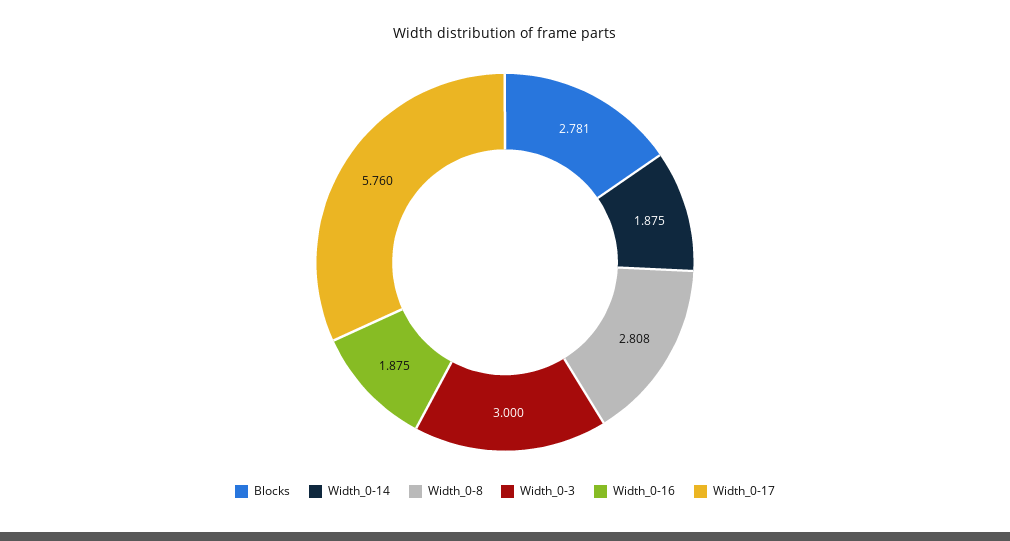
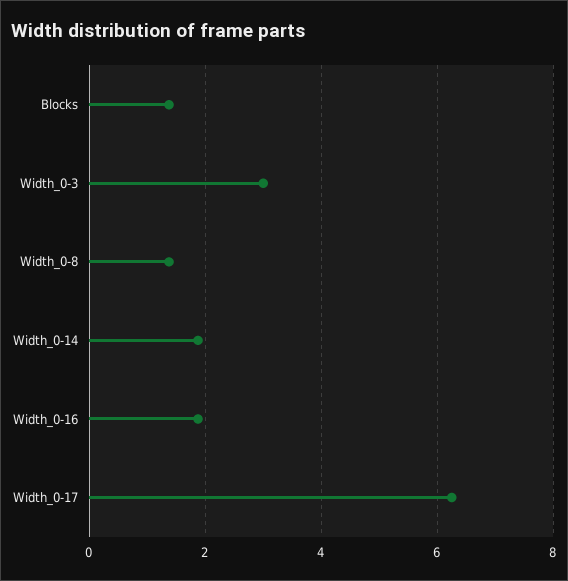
  {
-   "Blocks": 2.781,
+   "Blocks": 1.4,
    "Width_0-14": 1.875,
-   "Width_0-8": 2.808,
+   "Width_0-8": 1.4,
    "Width_0-3": 3,
    "Width_0-16": 1.875,
-   "Width_0-17": 5.76
+   "Width_0-17": 6.2
  }

